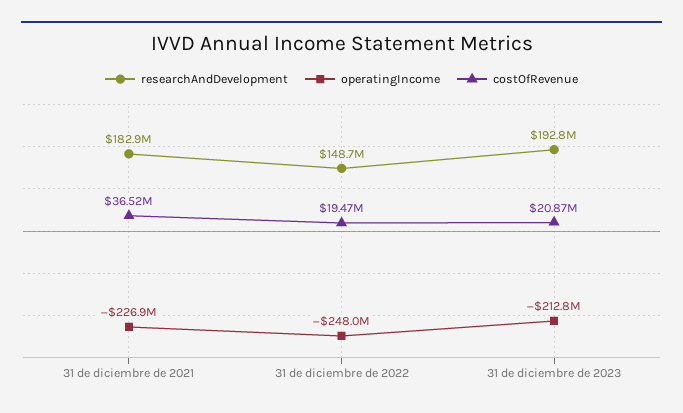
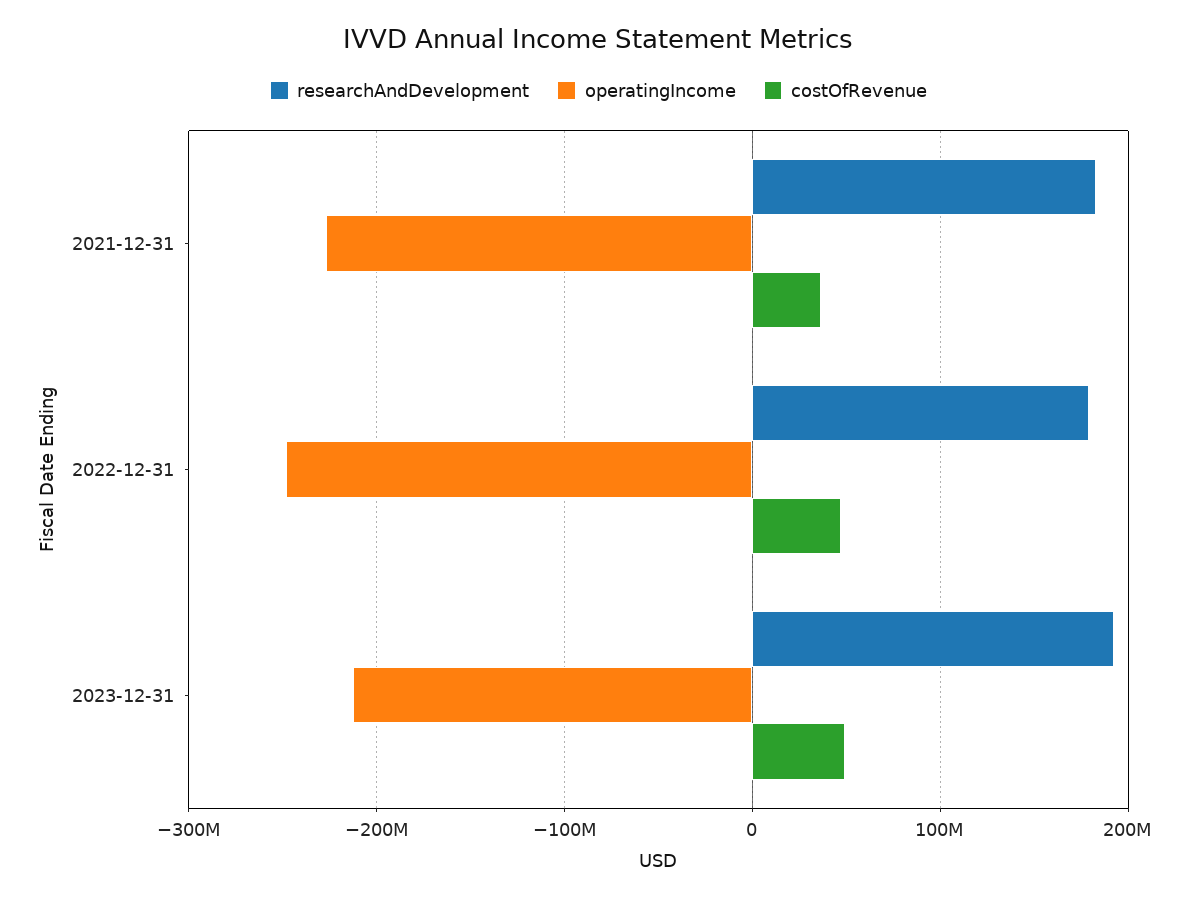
  {
    "researchAndDevelopment": {
      "31 de diciembre de 2021": 182900000,
-     "31 de diciembre de 2022": 148700000,
+     "31 de diciembre de 2022": 180000000,
      "31 de diciembre de 2023": 192800000
    },
    "operatingIncome": {
      "31 de diciembre de 2021": -226900000,
      "31 de diciembre de 2022": -248000000,
      "31 de diciembre de 2023": -212800000
    },
    "costOfRevenue": {
      "31 de diciembre de 2021": 36520000,
-     "31 de diciembre de 2022": 19470000,
+     "31 de diciembre de 2022": 50000000,
-     "31 de diciembre de 2023": 20870000
+     "31 de diciembre de 2023": 50000000
    }
  }

